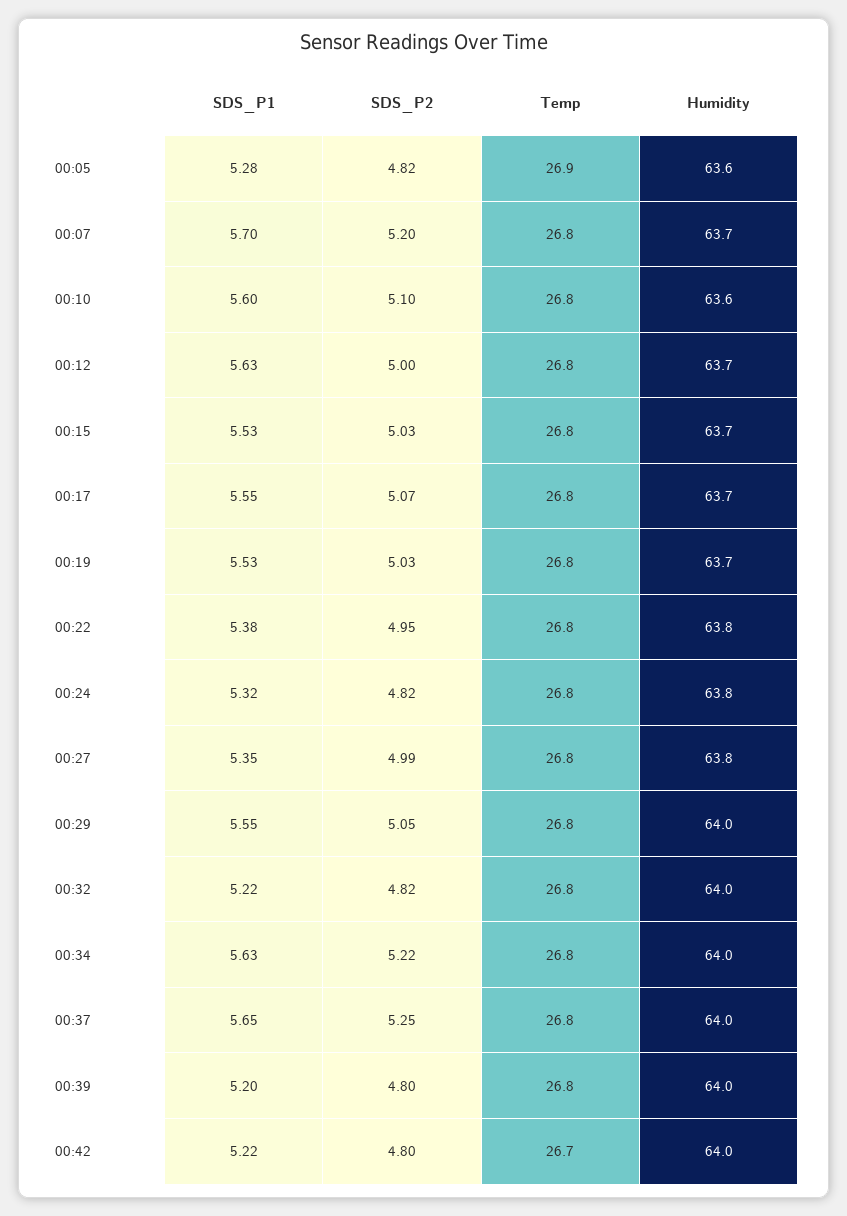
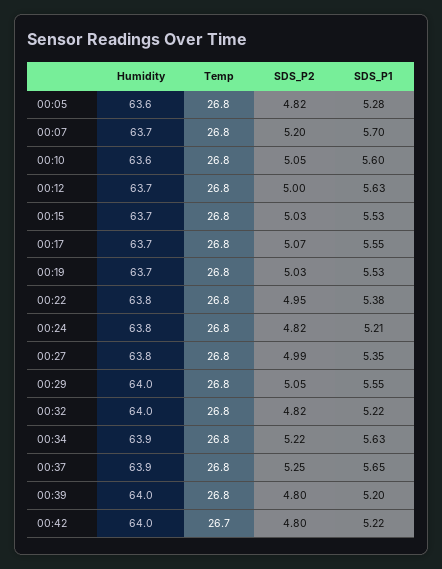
  {
    "SDS_P1": {
      "00:05": 5.28,
      "00:07": 5.7,
      "00:10": 5.6,
      "00:12": 5.63,
      "00:15": 5.53,
      "00:17": 5.55,
      "00:19": 5.53,
      "00:22": 5.38,
-     "00:24": 5.32,
+     "00:24": 5.21,
      "00:27": 5.35,
      "00:29": 5.55,
      "00:32": 5.22,
      "00:34": 5.63,
      "00:37": 5.65,
      "00:39": 5.2,
      "00:42": 5.22
    },
    "SDS_P2": {
      "00:05": 4.82,
      "00:07": 5.2,
-     "00:10": 5.1,
+     "00:10": 5.05,
      "00:12": 5,
      "00:15": 5.03,
      "00:17": 5.07,
      "00:19": 5.03,
      "00:22": 4.95,
      "00:24": 4.82,
      "00:27": 4.99,
      "00:29": 5.05,
      "00:32": 4.82,
      "00:34": 5.22,
      "00:37": 5.25,
      "00:39": 4.8,
      "00:42": 4.8
    },
    "Temp": {
-     "00:05": 26.9,
+     "00:05": 26.8,
      "00:07": 26.8,
      "00:10": 26.8,
      "00:12": 26.8,
      "00:15": 26.8,
      "00:17": 26.8,
      "00:19": 26.8,
      "00:22": 26.8,
      "00:24": 26.8,
      "00:27": 26.8,
      "00:29": 26.8,
      "00:32": 26.8,
      "00:34": 26.8,
      "00:37": 26.8,
      "00:39": 26.8,
      "00:42": 26.7
    },
    "Humidity": {
      "00:05": 63.6,
      "00:07": 63.7,
      "00:10": 63.6,
      "00:12": 63.7,
      "00:15": 63.7,
      "00:17": 63.7,
      "00:19": 63.7,
      "00:22": 63.8,
      "00:24": 63.8,
      "00:27": 63.8,
      "00:29": 64,
      "00:32": 64,
-     "00:34": 64,
+     "00:34": 63.9,
-     "00:37": 64,
+     "00:37": 63.9,
      "00:39": 64,
      "00:42": 64
    }
  }

